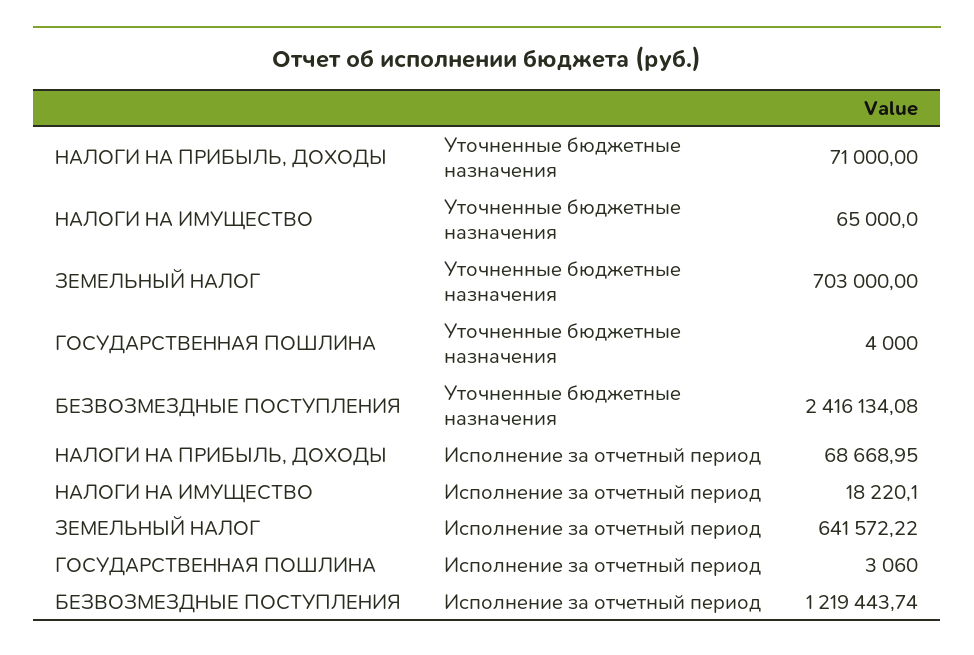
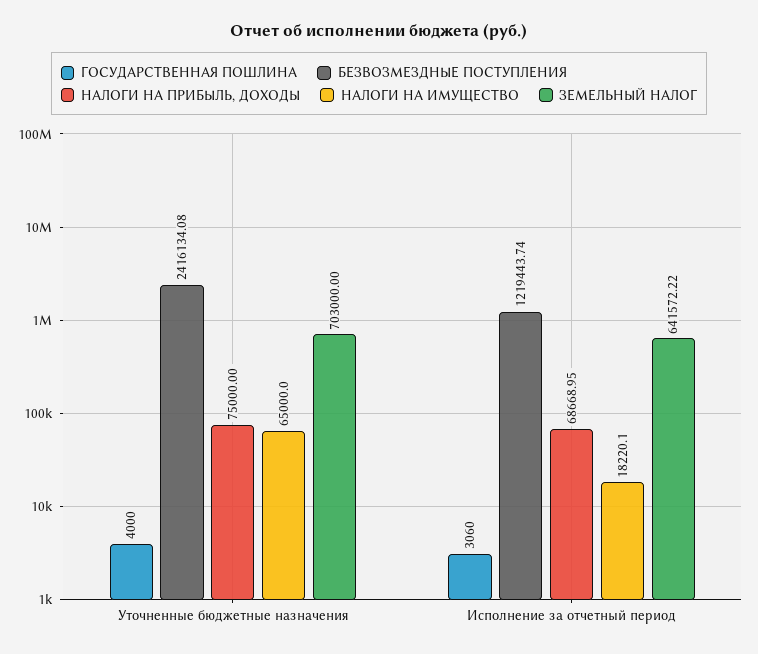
  {
    "НАЛОГИ НА ПРИБЫЛЬ, ДОХОДЫ": {
-     "Уточненные бюджетные назначения": 71000,
+     "Уточненные бюджетные назначения": 75000,
      "Исполнение за отчетный период": 68668.95
    },
    "НАЛОГИ НА ИМУЩЕСТВО": {
      "Уточненные бюджетные назначения": 65000,
      "Исполнение за отчетный период": 18220.1
    },
    "ЗЕМЕЛЬНЫЙ НАЛОГ": {
      "Уточненные бюджетные назначения": 703000,
      "Исполнение за отчетный период": 641572.22
    },
    "ГОСУДАРСТВЕННАЯ ПОШЛИНА": {
      "Уточненные бюджетные назначения": 4000,
      "Исполнение за отчетный период": 3060
    },
    "БЕЗВОЗМЕЗДНЫЕ ПОСТУПЛЕНИЯ": {
      "Уточненные бюджетные назначения": 2416134.08,
      "Исполнение за отчетный период": 1219443.74
    }
  }

